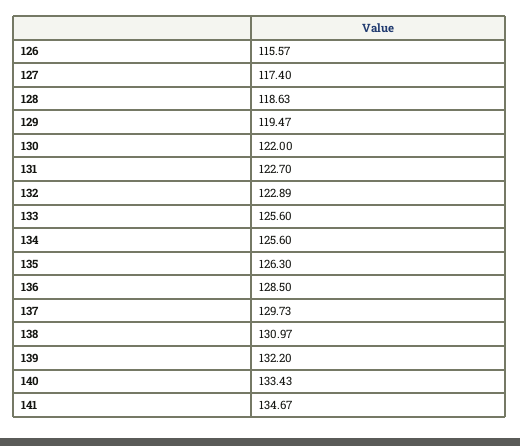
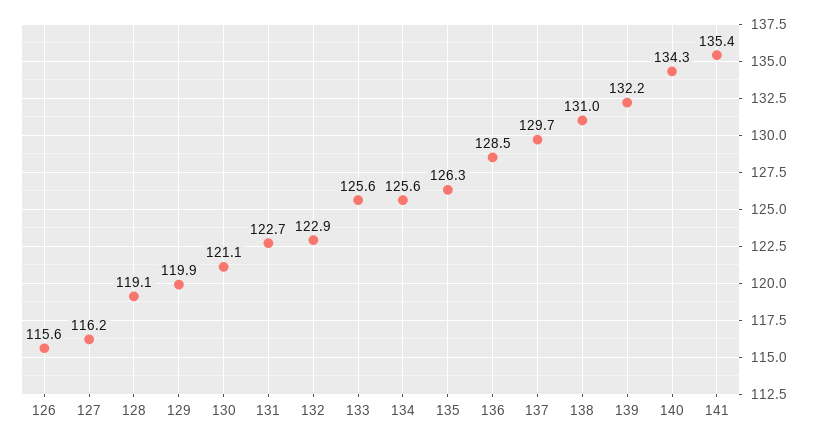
  {
    "126": 115.57,
-   "127": 117.4,
+   "127": 116.2,
-   "128": 118.63,
+   "128": 119.1,
-   "129": 119.47,
+   "129": 119.9,
-   "130": 122,
+   "130": 121.1,
    "131": 122.7,
    "132": 122.89,
    "133": 125.6,
    "134": 125.6,
    "135": 126.3,
    "136": 128.5,
    "137": 129.73,
    "138": 130.97,
    "139": 132.2,
-   "140": 133.43,
+   "140": 134.3,
-   "141": 134.67
+   "141": 135.4
  }

